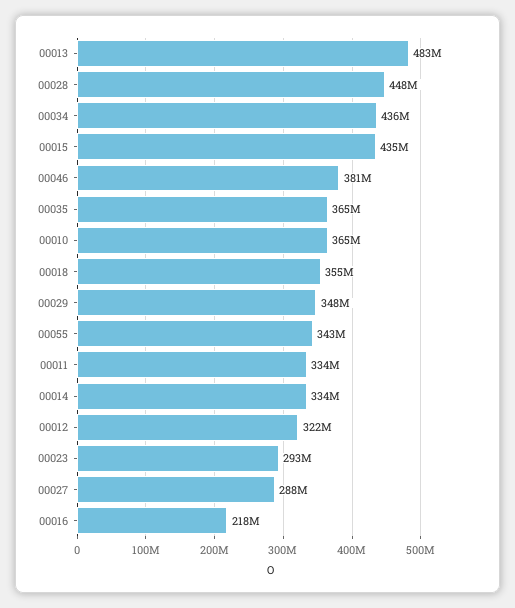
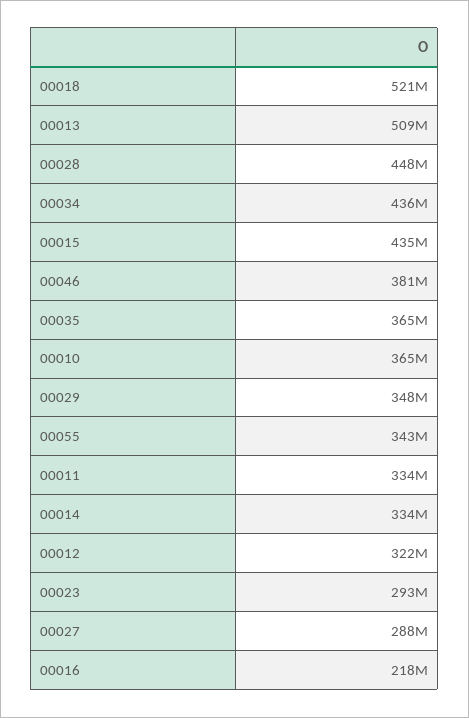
  {
-   "00013": 483000000,
+   "00013": 509000000,
    "00028": 448000000,
    "00034": 436000000,
    "00015": 435000000,
    "00046": 381000000,
    "00035": 365000000,
    "00010": 365000000,
-   "00018": 355000000,
+   "00018": 521000000,
    "00029": 348000000,
    "00055": 343000000,
    "00011": 334000000,
    "00014": 334000000,
    "00012": 322000000,
    "00023": 293000000,
    "00027": 288000000,
    "00016": 218000000
  }

